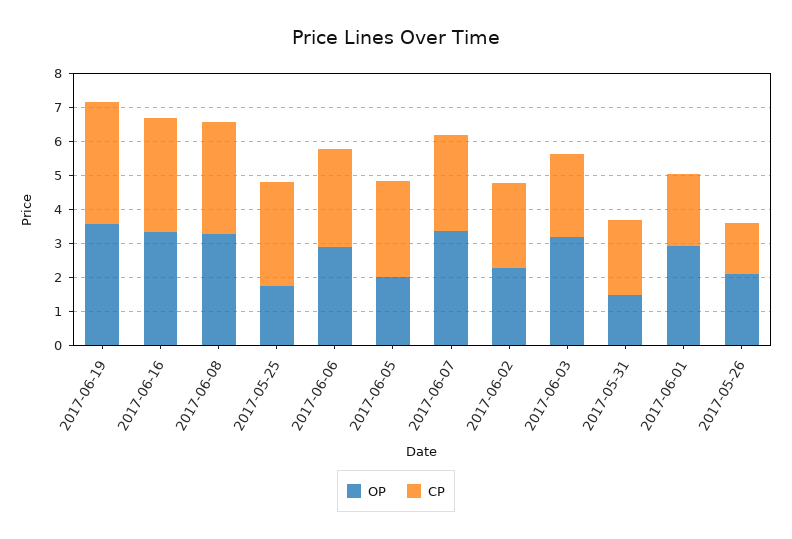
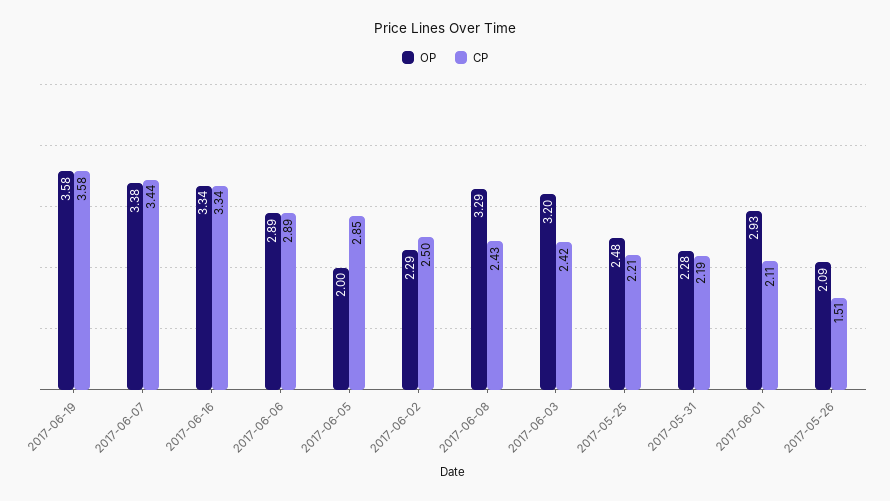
  {
    "OP": {
      "2017-06-19": 3.58,
      "2017-06-16": 3.34,
      "2017-06-08": 3.29,
-     "2017-05-25": 1.75,
+     "2017-05-25": 2.48,
      "2017-06-06": 2.89,
      "2017-06-05": 2,
      "2017-06-07": 3.38,
      "2017-06-02": 2.29,
      "2017-06-03": 3.2,
-     "2017-05-31": 1.5,
+     "2017-05-31": 2.28,
      "2017-06-01": 2.93,
      "2017-05-26": 2.09
    },
    "CP": {
      "2017-06-19": 3.58,
      "2017-06-16": 3.34,
-     "2017-06-08": 3.25,
+     "2017-06-08": 2.43,
-     "2017-05-25": 3,
+     "2017-05-25": 2.21,
      "2017-06-06": 2.89,
      "2017-06-05": 2.85,
-     "2017-06-07": 2.75,
+     "2017-06-07": 3.44,
      "2017-06-02": 2.5,
      "2017-06-03": 2.42,
      "2017-05-31": 2.19,
      "2017-06-01": 2.11,
      "2017-05-26": 1.51
    }
  }

